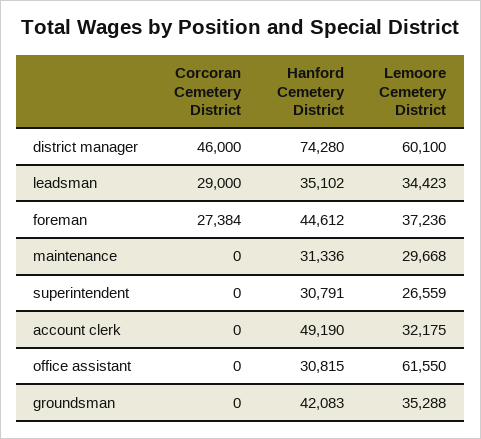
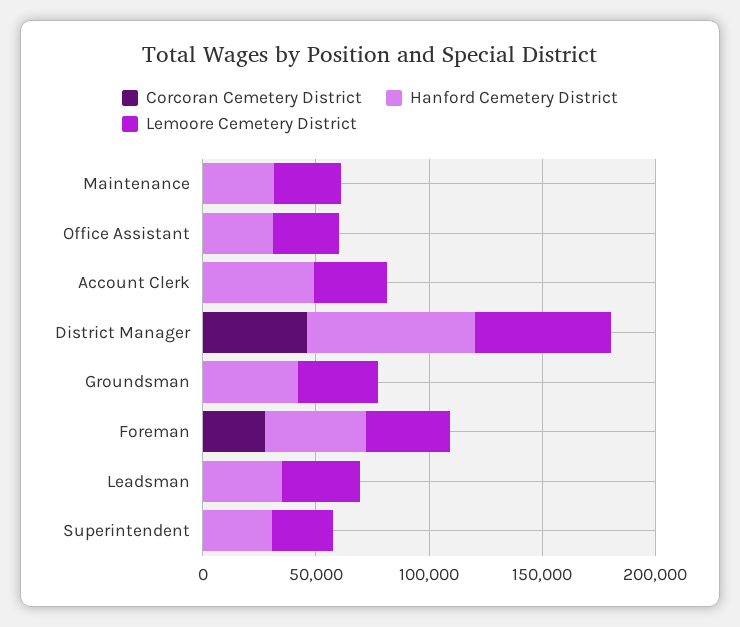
  {
    "Corcoran Cemetery District": {
      "district manager": 46000,
-     "leadsman": 29000,
+     "leadsman": 0,
      "foreman": 27384,
      "maintenance": 0,
      "superintendent": 0,
      "account clerk": 0,
      "office assistant": 0,
      "groundsman": 0
    },
    "Hanford Cemetery District": {
      "district manager": 74280,
      "leadsman": 35102,
      "foreman": 44612,
      "maintenance": 31336,
      "superintendent": 30791,
      "account clerk": 49190,
      "office assistant": 30815,
      "groundsman": 42083
    },
    "Lemoore Cemetery District": {
      "district manager": 60100,
      "leadsman": 34423,
      "foreman": 37236,
      "maintenance": 29668,
      "superintendent": 26559,
      "account clerk": 32175,
-     "office assistant": 61550,
+     "office assistant": 30000,
      "groundsman": 35288
    }
  }

